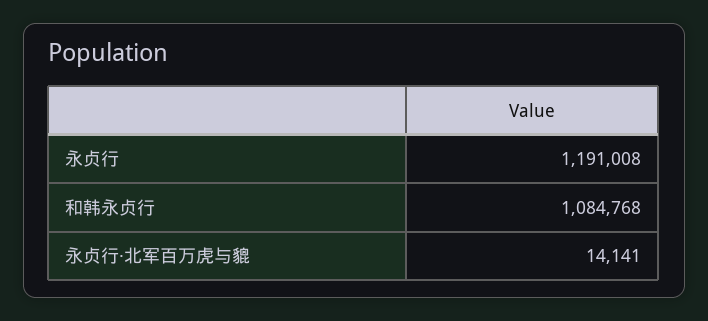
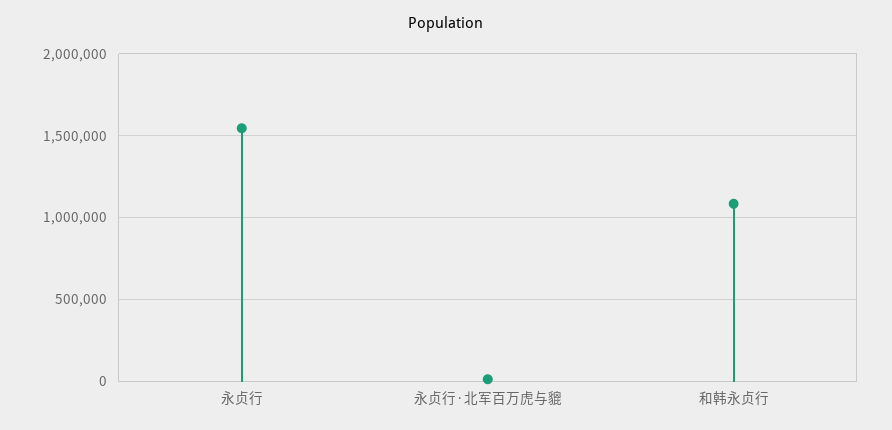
  {
-   "永贞行": 1191008,
+   "永贞行": 1550000,
    "和韩永贞行": 1084768,
    "永贞行·北军百万虎与貔": 14141
  }

